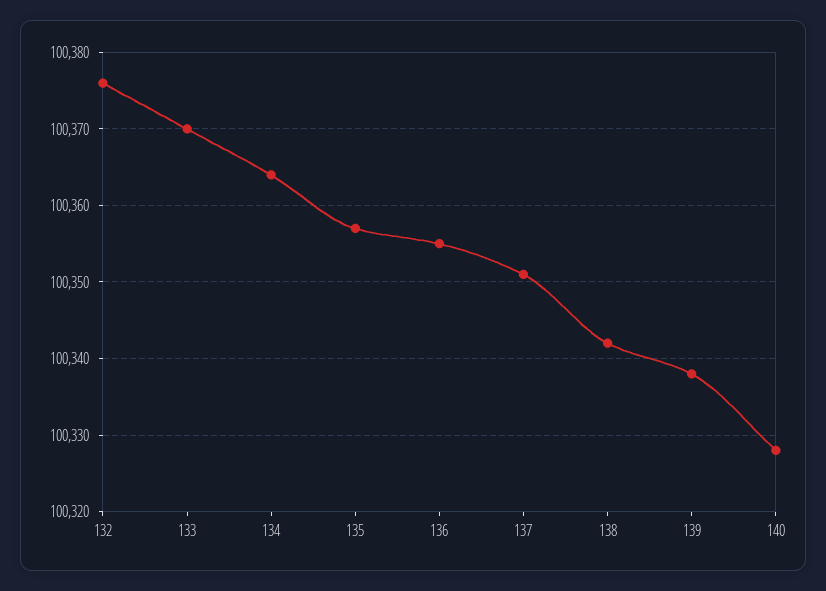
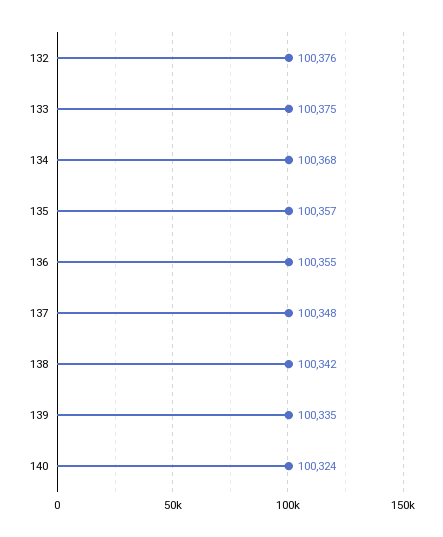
  {
    "132": 100376,
-   "133": 100370,
+   "133": 100375,
-   "134": 100364,
+   "134": 100368,
    "135": 100357,
    "136": 100355,
-   "137": 100351,
+   "137": 100348,
    "138": 100342,
-   "139": 100338,
+   "139": 100335,
-   "140": 100328
+   "140": 100324
  }

